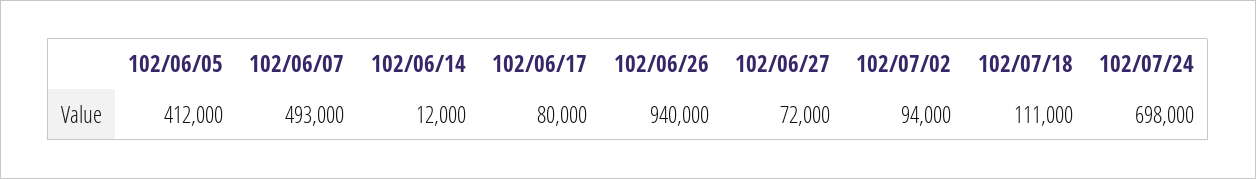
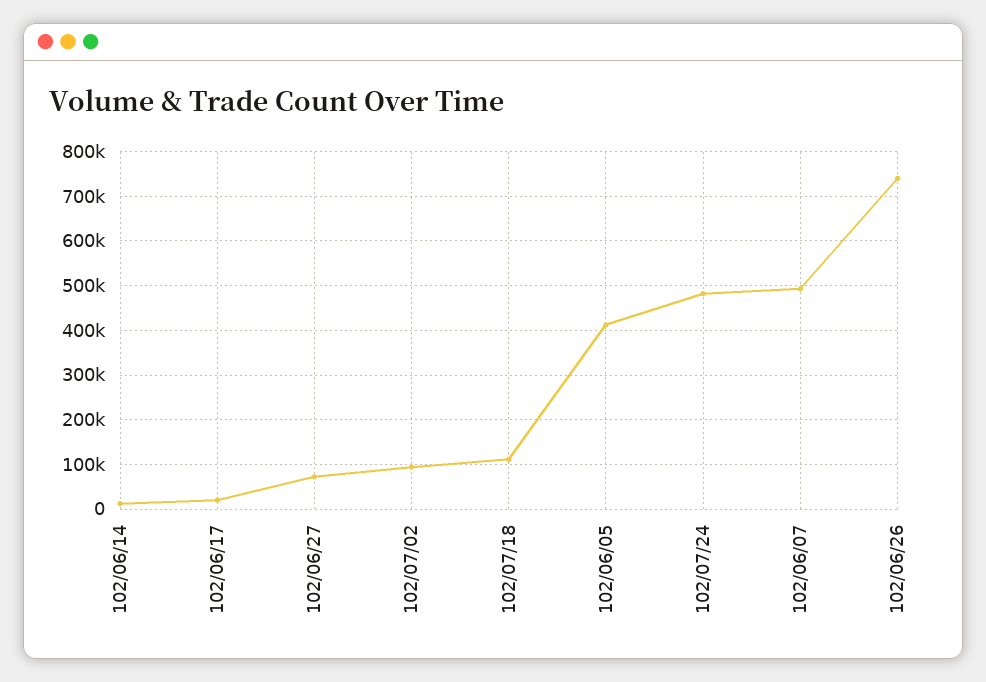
  {
    "102/06/05": 412000,
    "102/06/07": 493000,
    "102/06/14": 12000,
-   "102/06/17": 80000,
+   "102/06/17": 20000,
-   "102/06/26": 940000,
+   "102/06/26": 740000,
    "102/06/27": 72000,
    "102/07/02": 94000,
    "102/07/18": 111000,
-   "102/07/24": 698000
+   "102/07/24": 480000
  }

